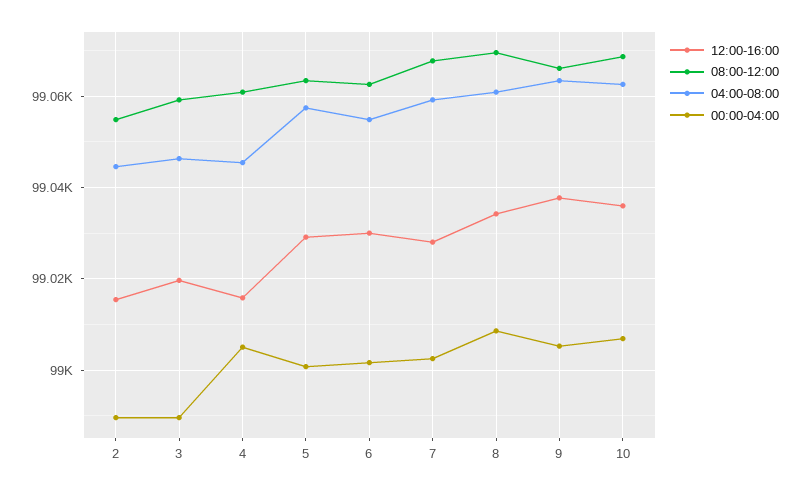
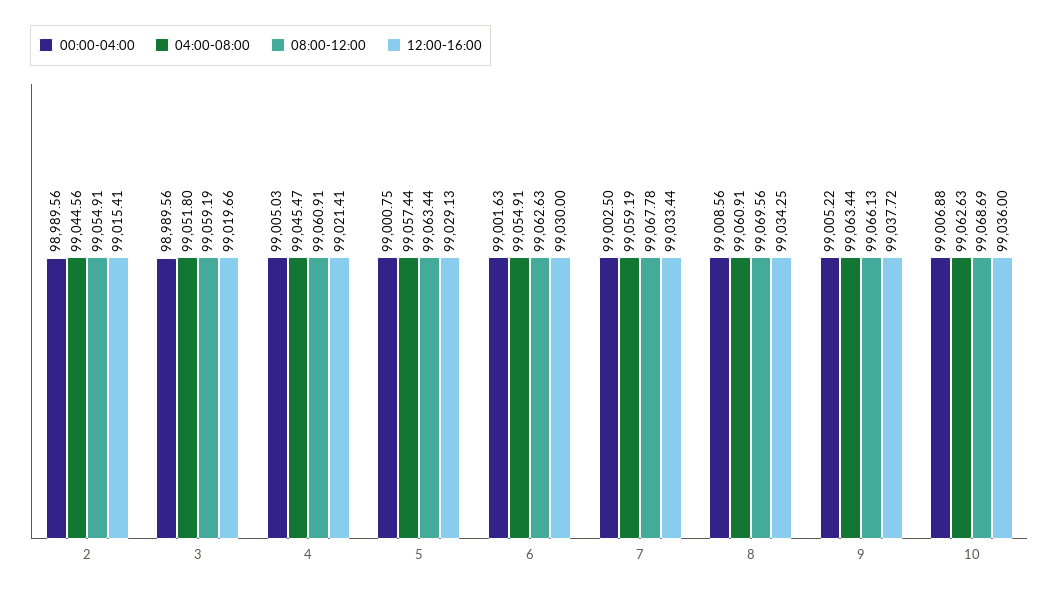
  {
    "12:00-16:00": {
      "2": 99015.41,
      "3": 99019.66,
-     "4": 99016,
+     "4": 99021.41,
      "5": 99029.13,
      "6": 99030,
-     "7": 99028,
+     "7": 99033.44,
      "8": 99034.25,
      "9": 99037.72,
      "10": 99036
    },
    "08:00-12:00": {
      "2": 99054.91,
      "3": 99059.19,
      "4": 99060.91,
      "5": 99063.44,
      "6": 99062.63,
      "7": 99067.78,
      "8": 99069.56,
      "9": 99066.13,
      "10": 99068.69
    },
    "04:00-08:00": {
      "2": 99044.56,
-     "3": 99046,
+     "3": 99051.8,
      "4": 99045.47,
      "5": 99057.44,
      "6": 99054.91,
      "7": 99059.19,
      "8": 99060.91,
      "9": 99063.44,
      "10": 99062.63
    },
    "00:00-04:00": {
      "2": 98989.56,
      "3": 98989.56,
      "4": 99005.03,
      "5": 99000.75,
      "6": 99001.63,
      "7": 99002.5,
      "8": 99008.56,
      "9": 99005.22,
      "10": 99006.88
    }
  }

